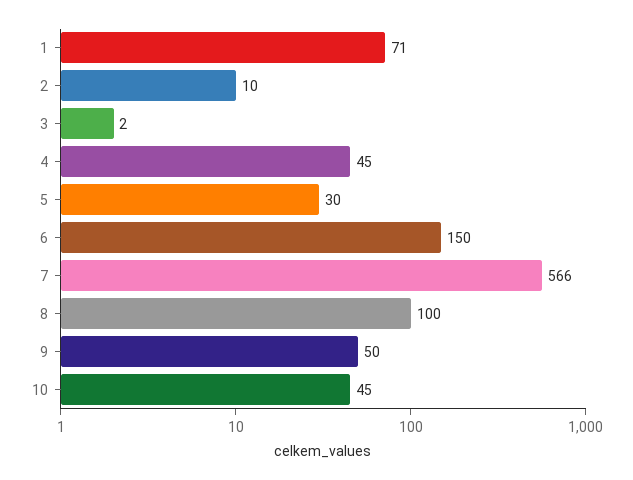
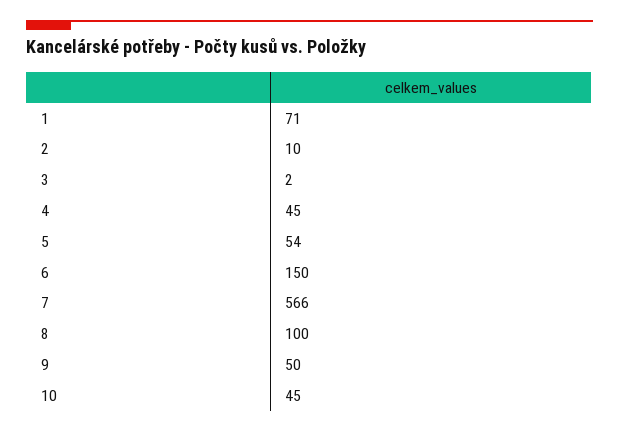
  {
    "1": 71,
    "2": 10,
    "3": 2,
    "4": 45,
-   "5": 30,
+   "5": 54,
    "6": 150,
    "7": 566,
    "8": 100,
    "9": 50,
    "10": 45
  }

